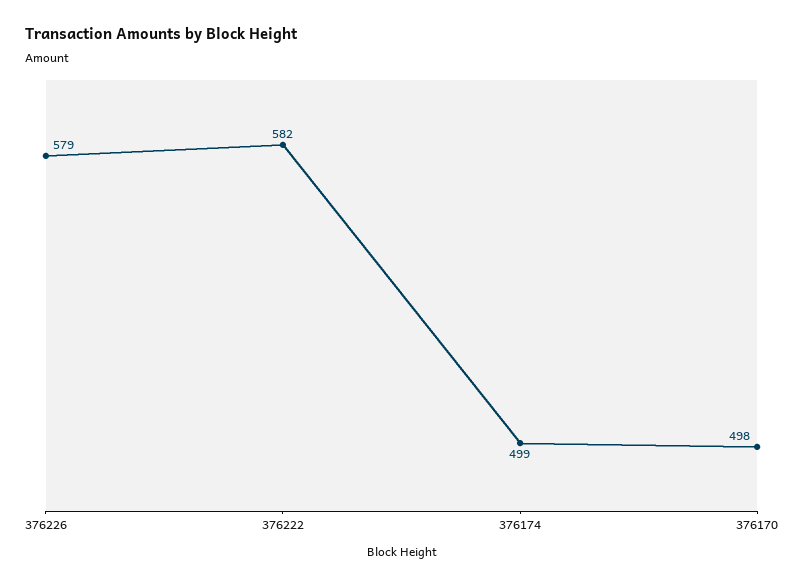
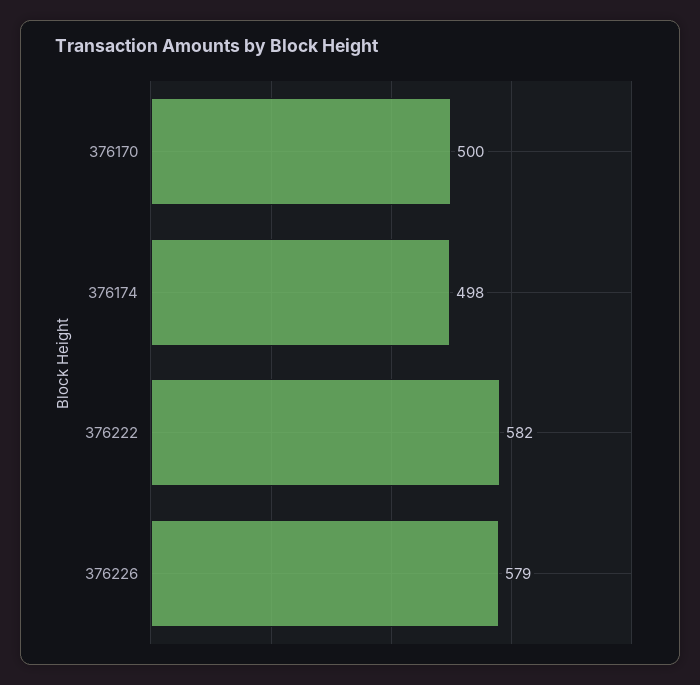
  {
    "376226": 579,
    "376222": 582,
-   "376174": 499,
+   "376174": 498,
-   "376170": 498
+   "376170": 500
  }

